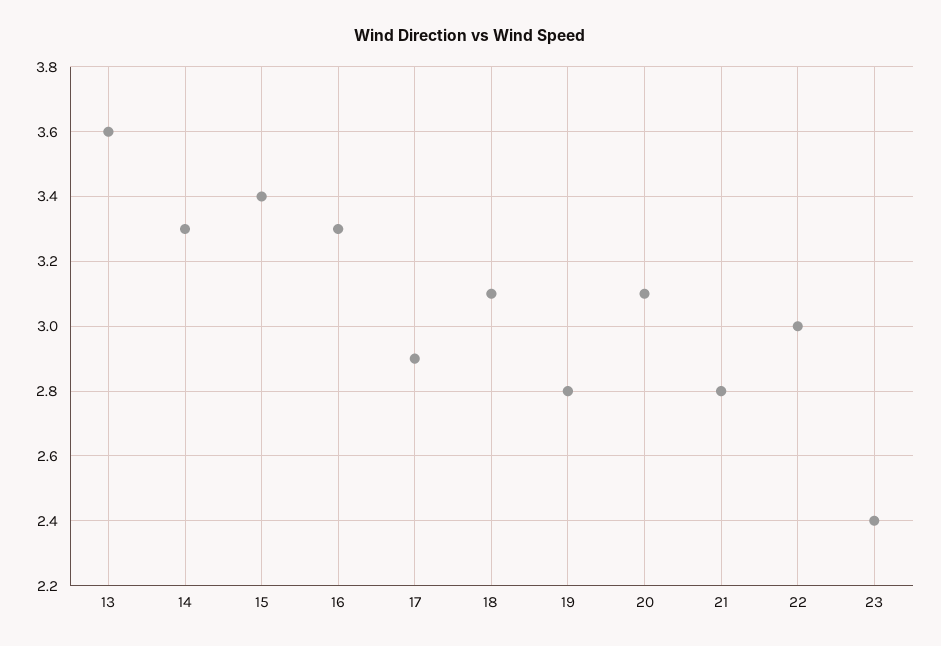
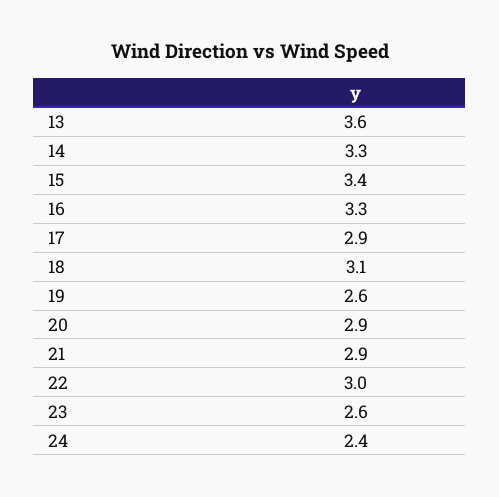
  {
    "13": 3.6,
    "14": 3.3,
    "15": 3.4,
    "16": 3.3,
    "17": 2.9,
    "18": 3.1,
-   "19": 2.8,
+   "19": 2.6,
-   "20": 3.1,
+   "20": 2.9,
-   "21": 2.8,
+   "21": 2.9,
    "22": 3,
-   "23": 2.4
+   "23": 2.6,
+   "24": 2.4
  }

